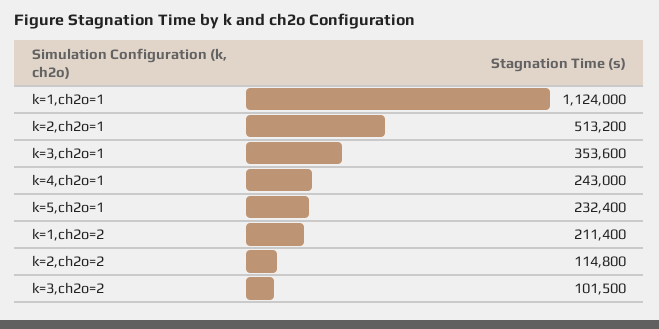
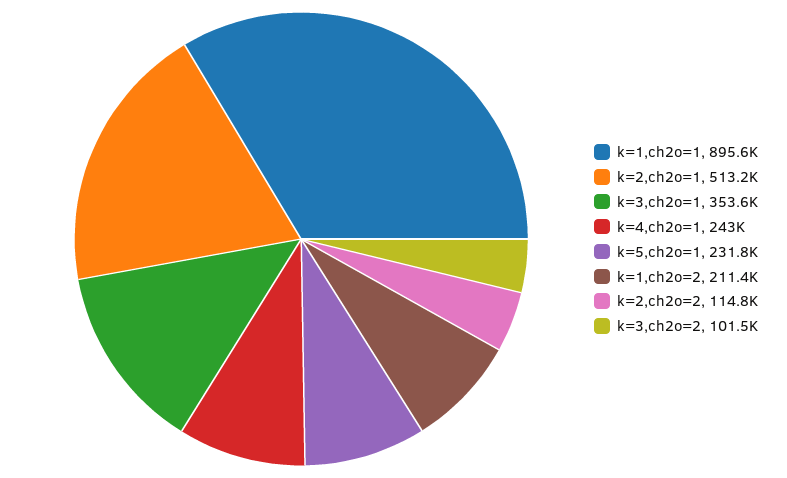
  {
-   "k=1,ch2o=1": 1124000,
+   "k=1,ch2o=1": 895600,
    "k=2,ch2o=1": 513200,
    "k=3,ch2o=1": 353600,
    "k=4,ch2o=1": 243000,
-   "k=5,ch2o=1": 232400,
+   "k=5,ch2o=1": 231800,
    "k=1,ch2o=2": 211400,
    "k=2,ch2o=2": 114800,
    "k=3,ch2o=2": 101500
  }

